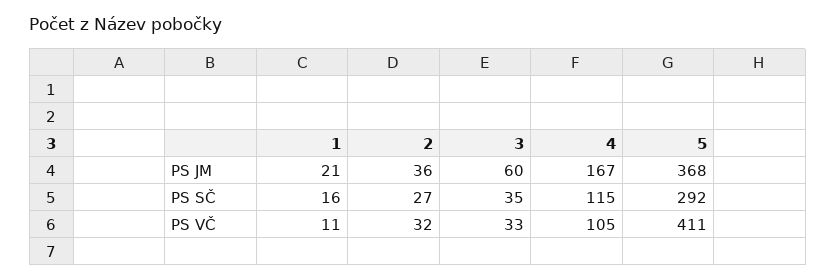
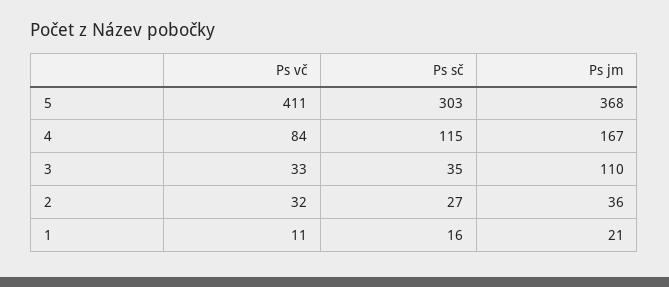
  {
    "1": {
      "PS JM": 21,
      "PS SČ": 16,
      "PS VČ": 11
    },
    "2": {
      "PS JM": 36,
      "PS SČ": 27,
      "PS VČ": 32
    },
    "3": {
-     "PS JM": 60,
+     "PS JM": 110,
      "PS SČ": 35,
      "PS VČ": 33
    },
    "4": {
      "PS JM": 167,
      "PS SČ": 115,
-     "PS VČ": 105
+     "PS VČ": 84
    },
    "5": {
      "PS JM": 368,
-     "PS SČ": 292,
+     "PS SČ": 303,
      "PS VČ": 411
    }
  }

